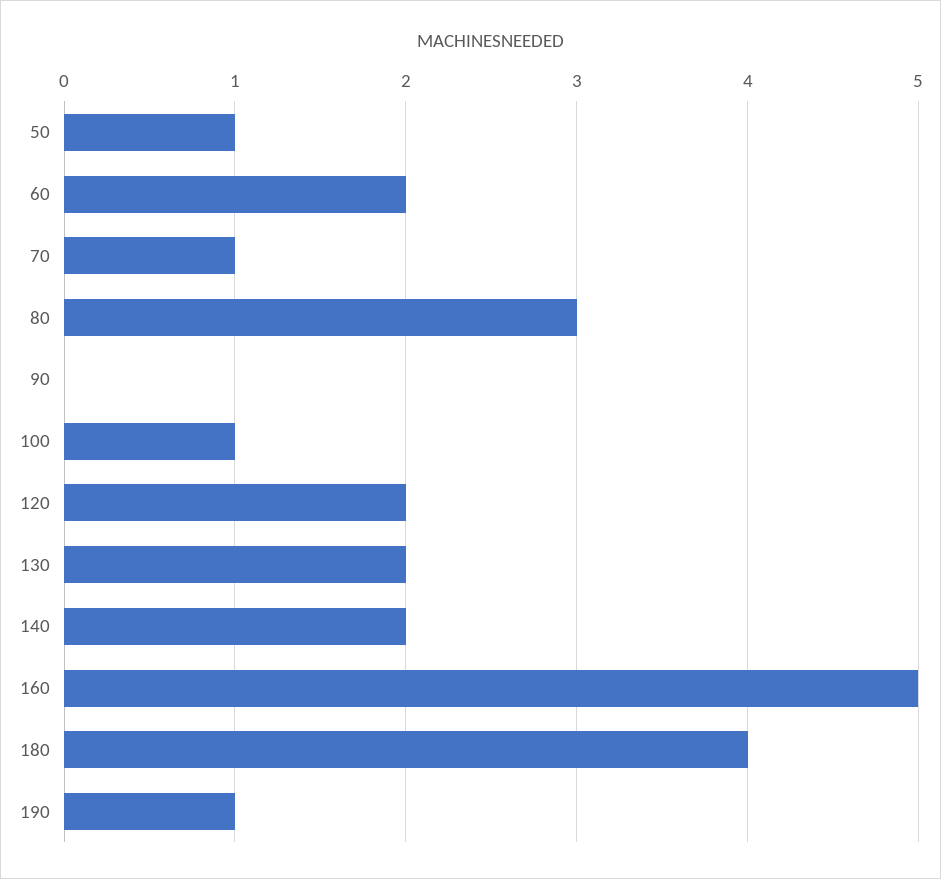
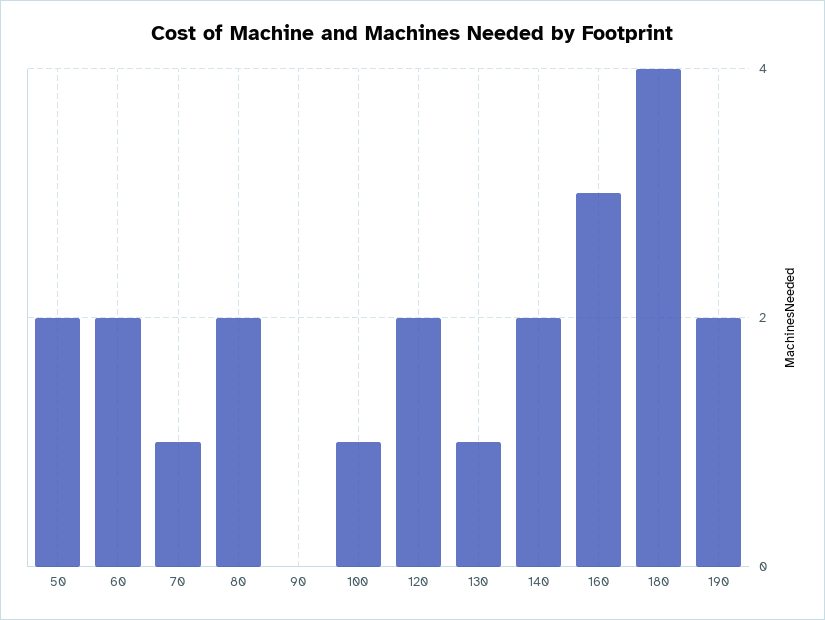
  {
-   "50": 1,
+   "50": 2,
    "60": 2,
    "70": 1,
-   "80": 3,
+   "80": 2,
    "90": 0,
    "100": 1,
    "120": 2,
-   "130": 2,
+   "130": 1,
    "140": 2,
-   "160": 5,
+   "160": 3,
    "180": 4,
-   "190": 1
+   "190": 2
  }

